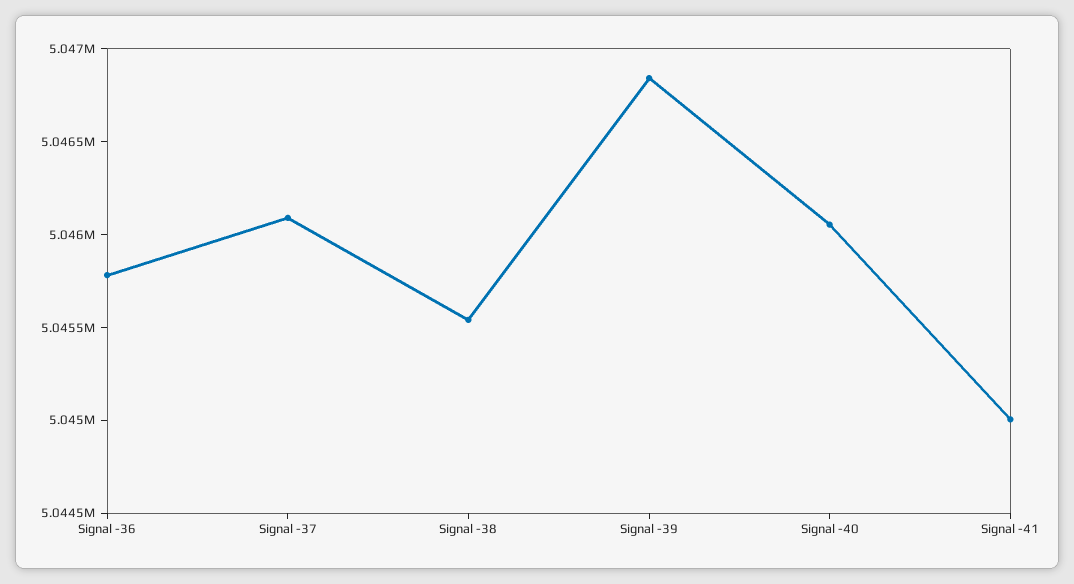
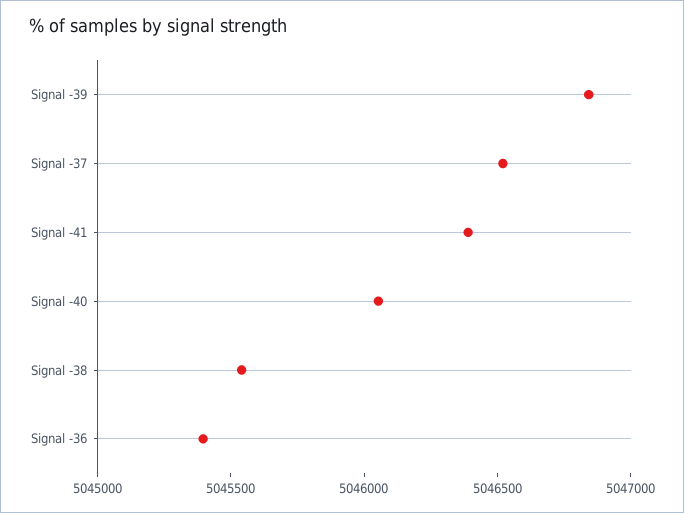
  {
-   "Signal -36": 5045800,
+   "Signal -36": 5045400,
-   "Signal -37": 5046100,
+   "Signal -37": 5046500,
    "Signal -38": 5045500,
    "Signal -39": 5046800,
    "Signal -40": 5046100,
-   "Signal -41": 5045000
+   "Signal -41": 5046400
  }

